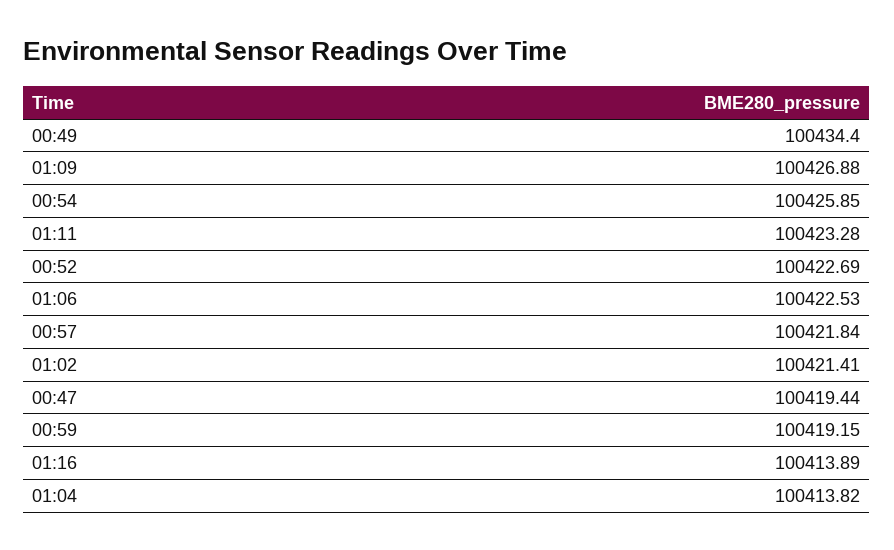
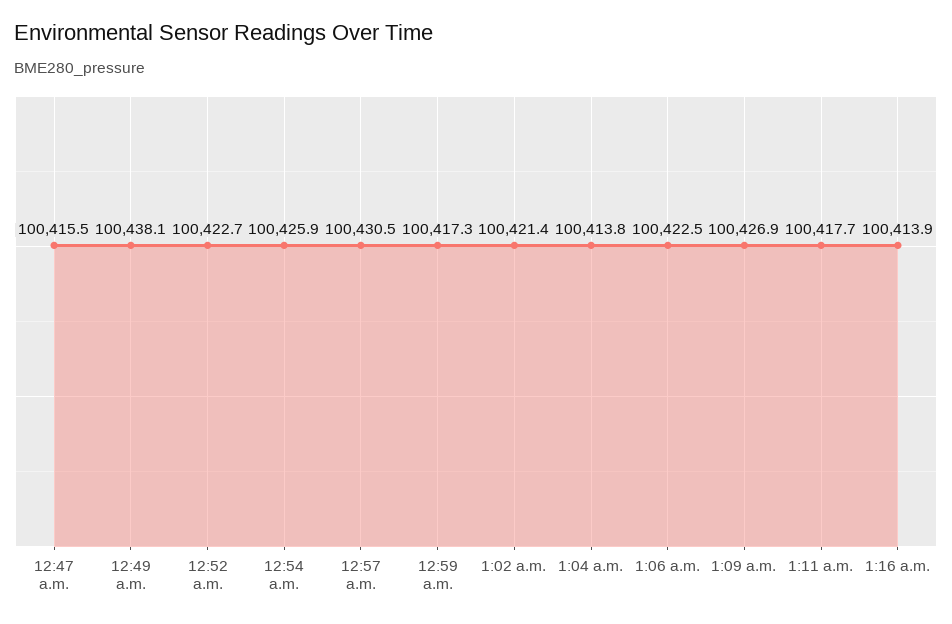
  {
-   "00:49": 100434.4,
+   "00:49": 100438.1,
    "01:09": 100426.88,
    "00:54": 100425.85,
-   "01:11": 100423.28,
+   "01:11": 100417.7,
    "00:52": 100422.69,
    "01:06": 100422.53,
-   "00:57": 100421.84,
+   "00:57": 100430.5,
    "01:02": 100421.41,
-   "00:47": 100419.44,
+   "00:47": 100415.5,
-   "00:59": 100419.15,
+   "00:59": 100417.3,
    "01:16": 100413.89,
    "01:04": 100413.82
  }

